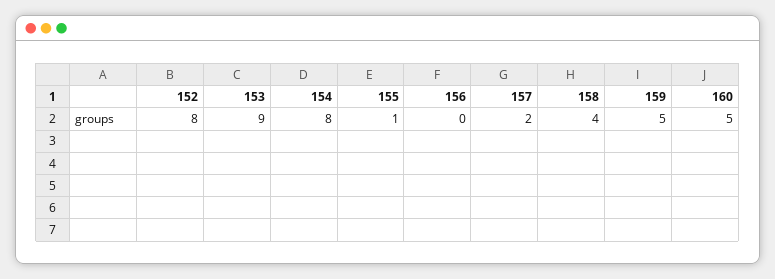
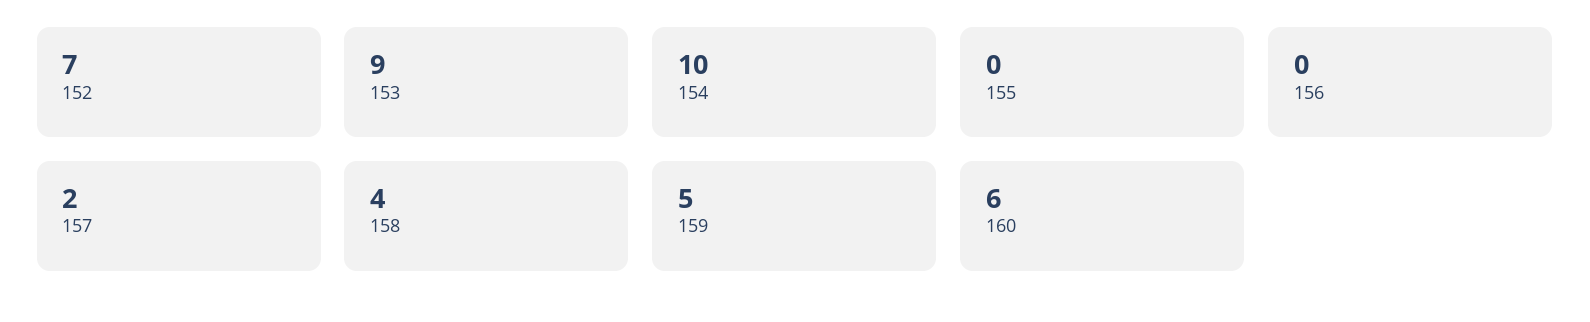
  {
-   "152": 8,
+   "152": 7,
    "153": 9,
-   "154": 8,
+   "154": 10,
-   "155": 1,
+   "155": 0,
    "156": 0,
    "157": 2,
    "158": 4,
    "159": 5,
-   "160": 5
+   "160": 6
  }

